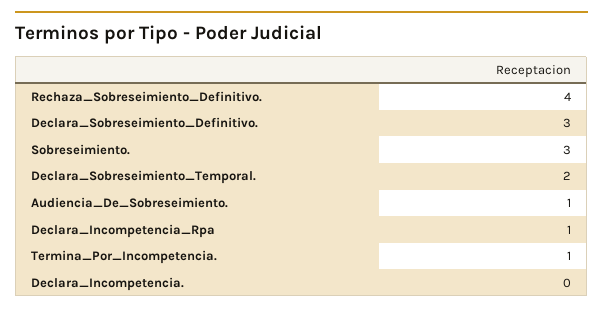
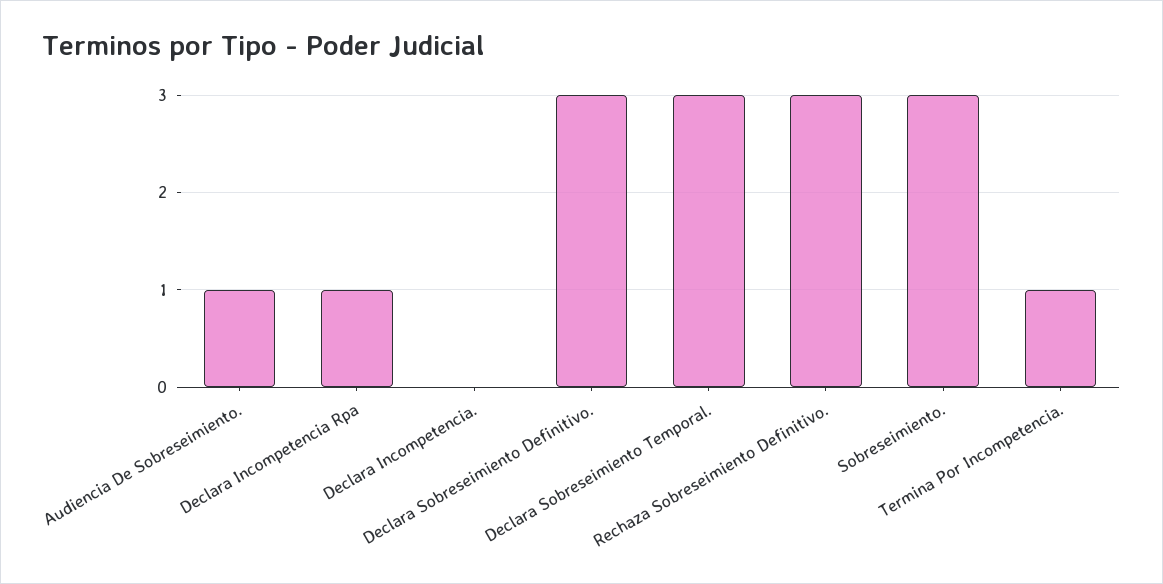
  {
-   "Rechaza_Sobreseimiento_Definitivo.": 4,
+   "Rechaza_Sobreseimiento_Definitivo.": 3,
    "Declara_Sobreseimiento_Definitivo.": 3,
    "Sobreseimiento.": 3,
-   "Declara_Sobreseimiento_Temporal.": 2,
+   "Declara_Sobreseimiento_Temporal.": 3,
    "Audiencia_De_Sobreseimiento.": 1,
    "Declara_Incompetencia_Rpa": 1,
    "Termina_Por_Incompetencia.": 1,
    "Declara_Incompetencia.": 0
  }

